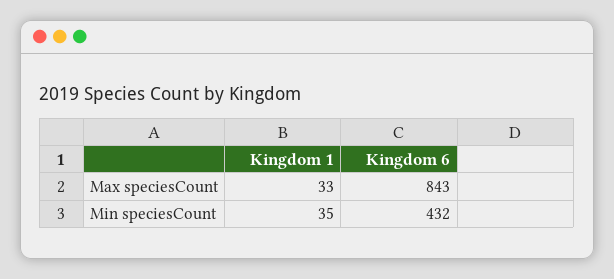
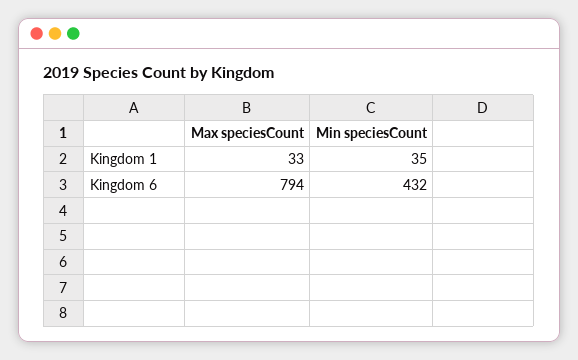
  {
    "Kingdom 1": {
      "Max speciesCount": 33,
      "Min speciesCount": 35
    },
    "Kingdom 6": {
-     "Max speciesCount": 843,
+     "Max speciesCount": 794,
      "Min speciesCount": 432
    }
  }

